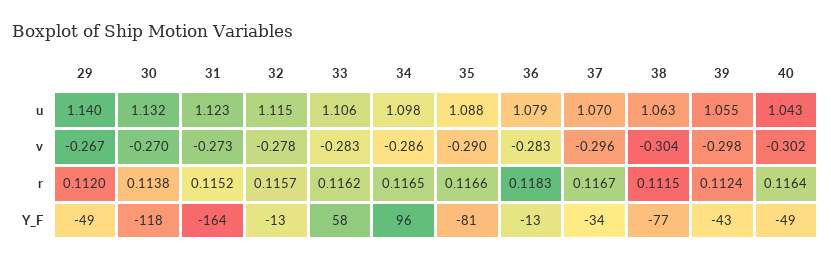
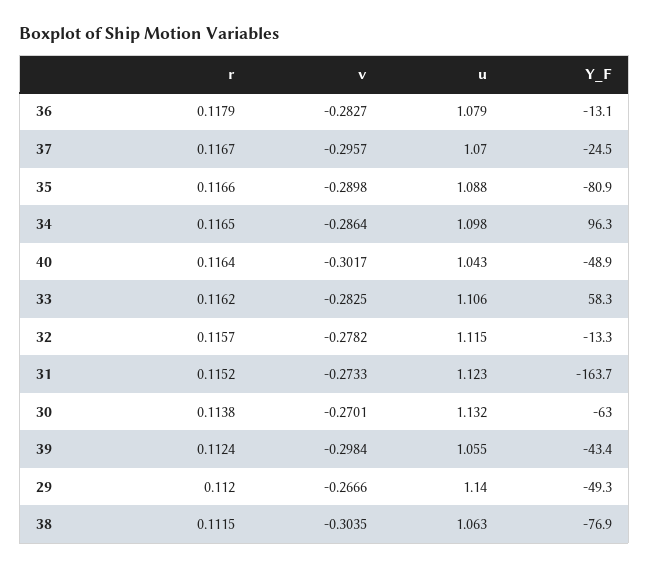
  {
    "29": {
      "u": 1.14,
      "v": -0.2666,
      "r": 0.112,
      "Y_F": -49.3
    },
    "30": {
      "u": 1.132,
      "v": -0.2701,
      "r": 0.1138,
-     "Y_F": -118
+     "Y_F": -63
    },
    "31": {
      "u": 1.123,
      "v": -0.2733,
      "r": 0.1152,
      "Y_F": -163.7
    },
    "32": {
      "u": 1.115,
      "v": -0.2782,
      "r": 0.1157,
      "Y_F": -13.3
    },
    "33": {
      "u": 1.106,
      "v": -0.2825,
      "r": 0.1162,
      "Y_F": 58.3
    },
    "34": {
      "u": 1.098,
      "v": -0.2864,
      "r": 0.1165,
      "Y_F": 96.3
    },
    "35": {
      "u": 1.088,
      "v": -0.2898,
      "r": 0.1166,
      "Y_F": -80.9
    },
    "36": {
      "u": 1.079,
      "v": -0.2827,
-     "r": 0.1183,
+     "r": 0.1179,
      "Y_F": -13.1
    },
    "37": {
      "u": 1.07,
      "v": -0.2957,
      "r": 0.1167,
-     "Y_F": -34
+     "Y_F": -24.5
    },
    "38": {
      "u": 1.063,
      "v": -0.3035,
      "r": 0.1115,
      "Y_F": -76.9
    },
    "39": {
      "u": 1.055,
      "v": -0.2984,
      "r": 0.1124,
      "Y_F": -43.4
    },
    "40": {
      "u": 1.043,
      "v": -0.3017,
      "r": 0.1164,
      "Y_F": -48.9
    }
  }

